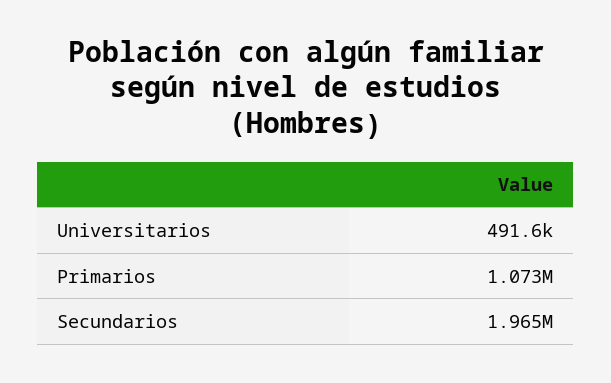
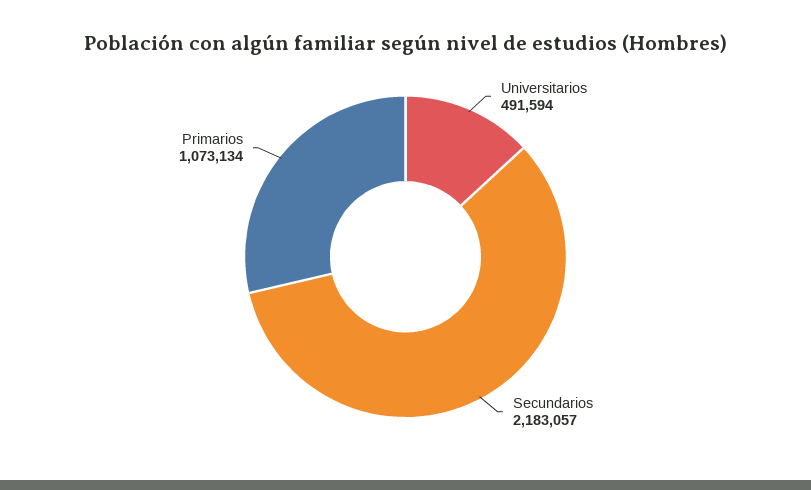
  {
    "Universitarios": 491594,
    "Primarios": 1073134,
-   "Secundarios": 1965000
+   "Secundarios": 2183057
  }

